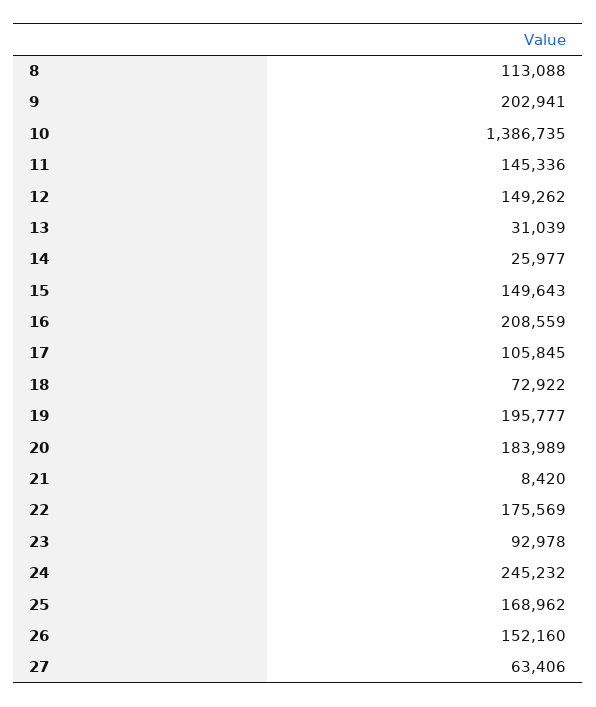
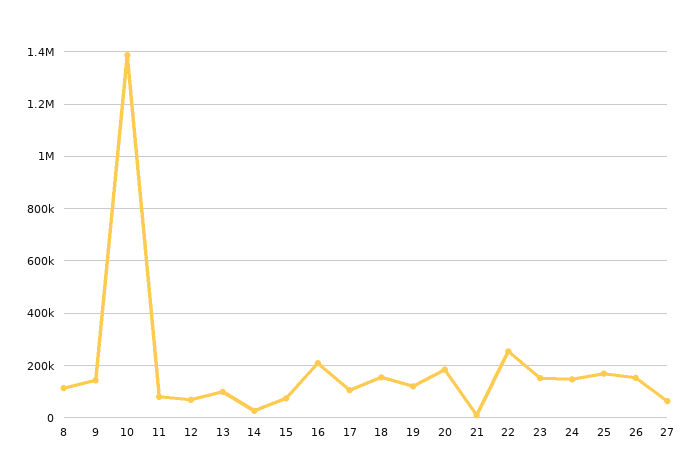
  {
    "8": 113088,
-   "9": 202941,
+   "9": 150000,
    "10": 1386735,
-   "11": 145336,
+   "11": 75000,
-   "12": 149262,
+   "12": 75000,
-   "13": 31039,
+   "13": 100000,
    "14": 25977,
-   "15": 149643,
+   "15": 75000,
    "16": 208559,
    "17": 105845,
-   "18": 72922,
+   "18": 150000,
-   "19": 195777,
+   "19": 125000,
    "20": 183989,
    "21": 8420,
-   "22": 175569,
+   "22": 250000,
-   "23": 92978,
+   "23": 150000,
-   "24": 245232,
+   "24": 150000,
    "25": 168962,
    "26": 152160,
    "27": 63406
  }

